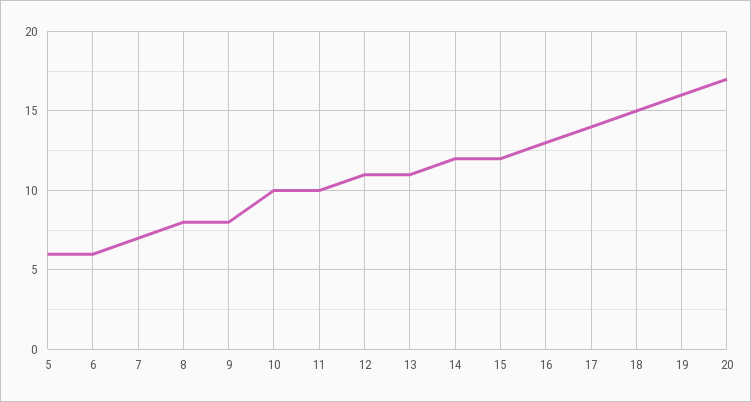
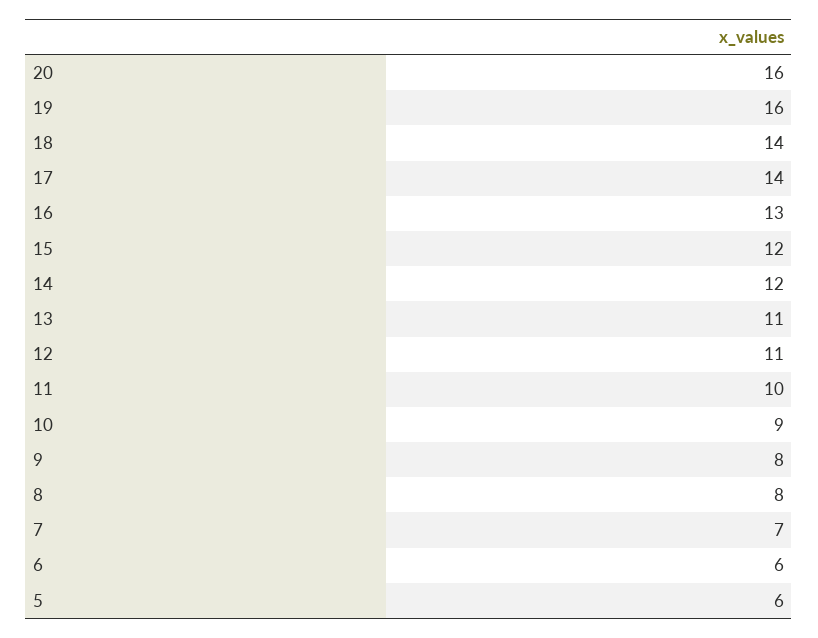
  {
    "5": 6,
    "6": 6,
    "7": 7,
    "8": 8,
    "9": 8,
-   "10": 10,
+   "10": 9,
    "11": 10,
    "12": 11,
    "13": 11,
    "14": 12,
    "15": 12,
    "16": 13,
    "17": 14,
-   "18": 15,
+   "18": 14,
    "19": 16,
-   "20": 17
+   "20": 16
  }

